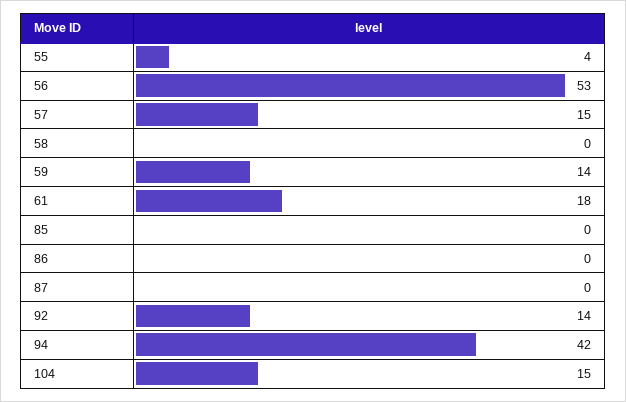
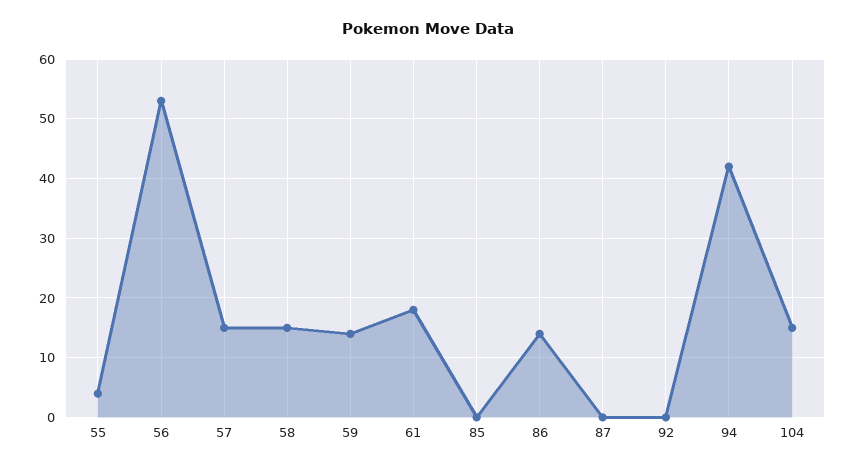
  {
    "55": 4,
    "56": 53,
    "57": 15,
-   "58": 0,
+   "58": 15,
    "59": 14,
    "61": 18,
    "85": 0,
-   "86": 0,
+   "86": 15,
    "87": 0,
-   "92": 14,
+   "92": 0,
    "94": 42,
    "104": 15
  }

